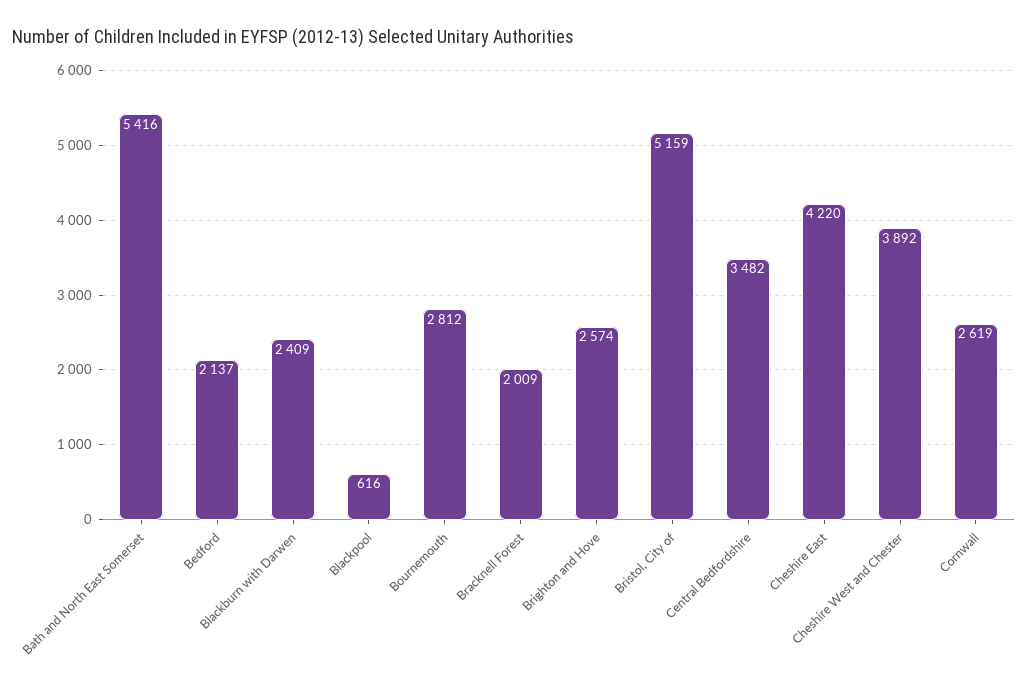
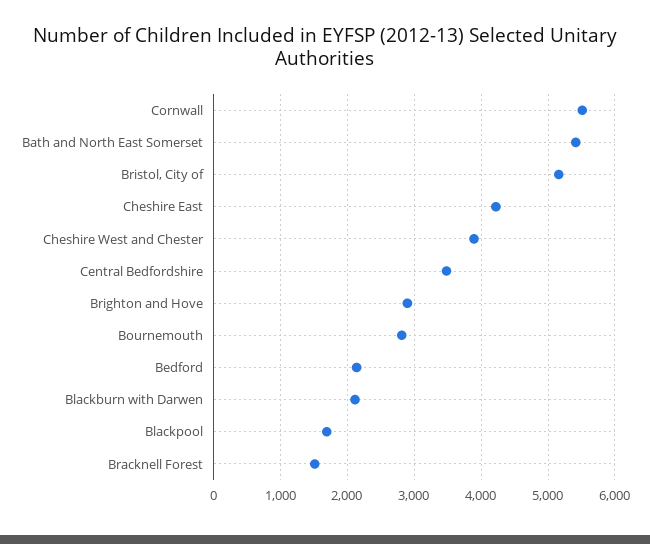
  {
    "Bath and North East Somerset": 5416,
    "Bedford": 2137,
-   "Blackburn with Darwen": 2409,
+   "Blackburn with Darwen": 2100,
-   "Blackpool": 616,
+   "Blackpool": 1700,
    "Bournemouth": 2812,
-   "Bracknell Forest": 2009,
+   "Bracknell Forest": 1500,
-   "Brighton and Hove": 2574,
+   "Brighton and Hove": 2900,
    "Bristol, City of": 5159,
    "Central Bedfordshire": 3482,
    "Cheshire East": 4220,
    "Cheshire West and Chester": 3892,
-   "Cornwall": 2619
+   "Cornwall": 5500
  }

